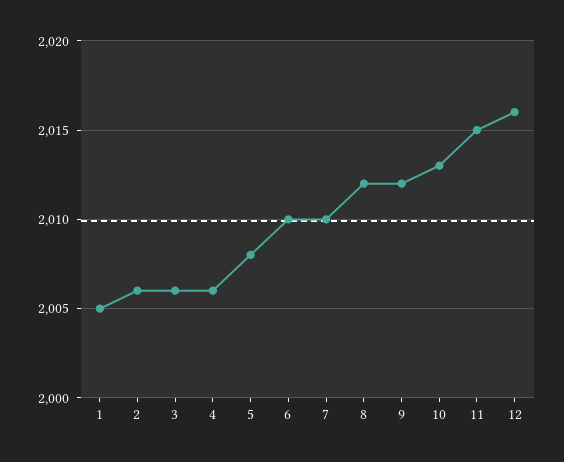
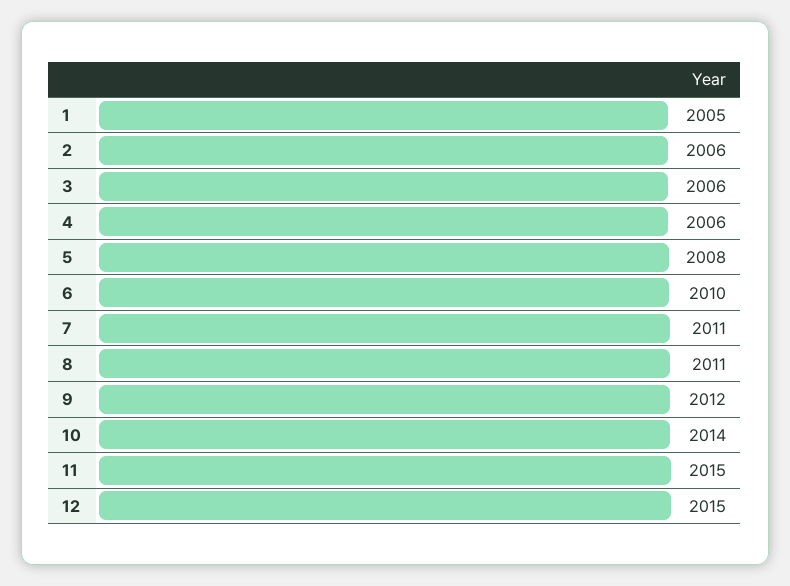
  {
    "1": 2005,
    "2": 2006,
    "3": 2006,
    "4": 2006,
    "5": 2008,
    "6": 2010,
-   "7": 2010,
+   "7": 2011,
-   "8": 2012,
+   "8": 2011,
    "9": 2012,
-   "10": 2013,
+   "10": 2014,
    "11": 2015,
-   "12": 2016
+   "12": 2015
  }

